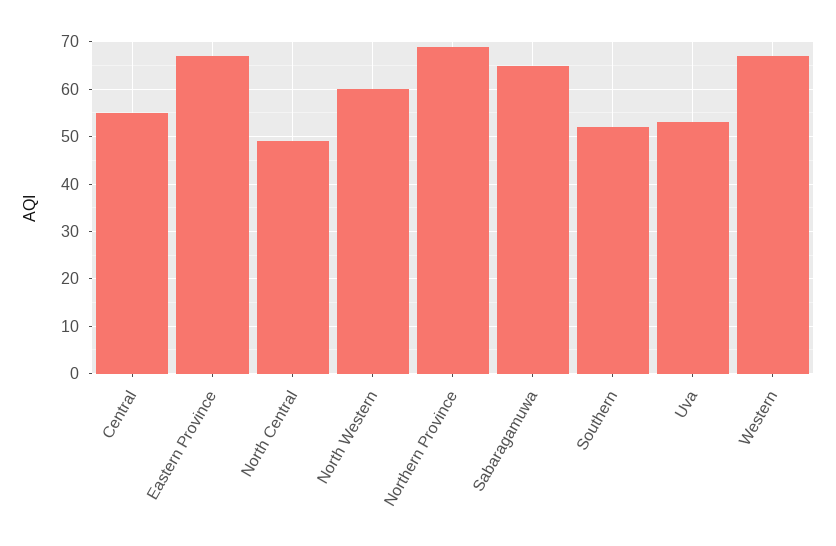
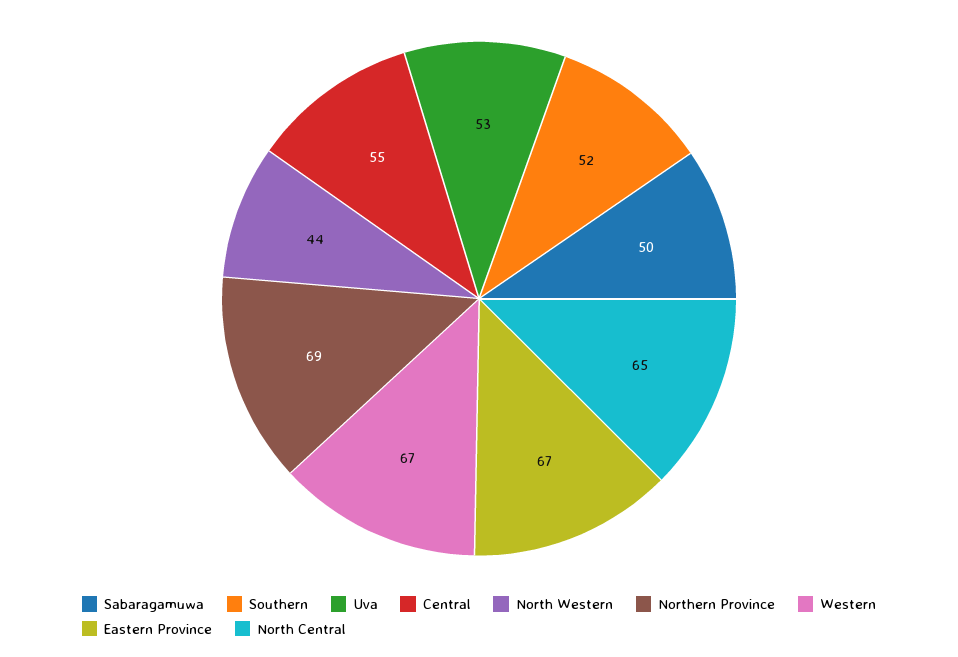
  {
    "Central": 55,
    "Eastern Province": 67,
-   "North Central": 50,
+   "North Central": 65,
-   "North Western": 60,
+   "North Western": 44,
    "Northern Province": 69,
-   "Sabaragamuwa": 65,
+   "Sabaragamuwa": 50,
    "Southern": 52,
    "Uva": 53,
    "Western": 67
  }

